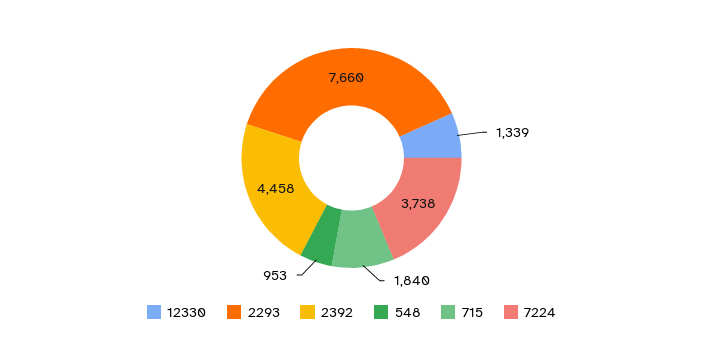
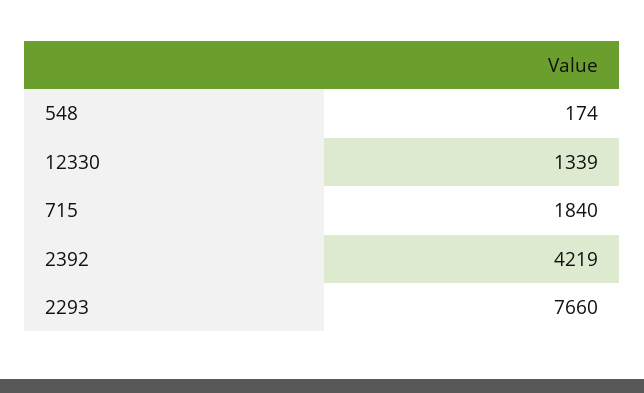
  {
    "12330": 1339,
    "2293": 7660,
-   "2392": 4458,
+   "2392": 4219,
-   "548": 953,
+   "548": 174,
-   "715": 1840,
+   "715": 1840
-   "7224": 3738
  }

